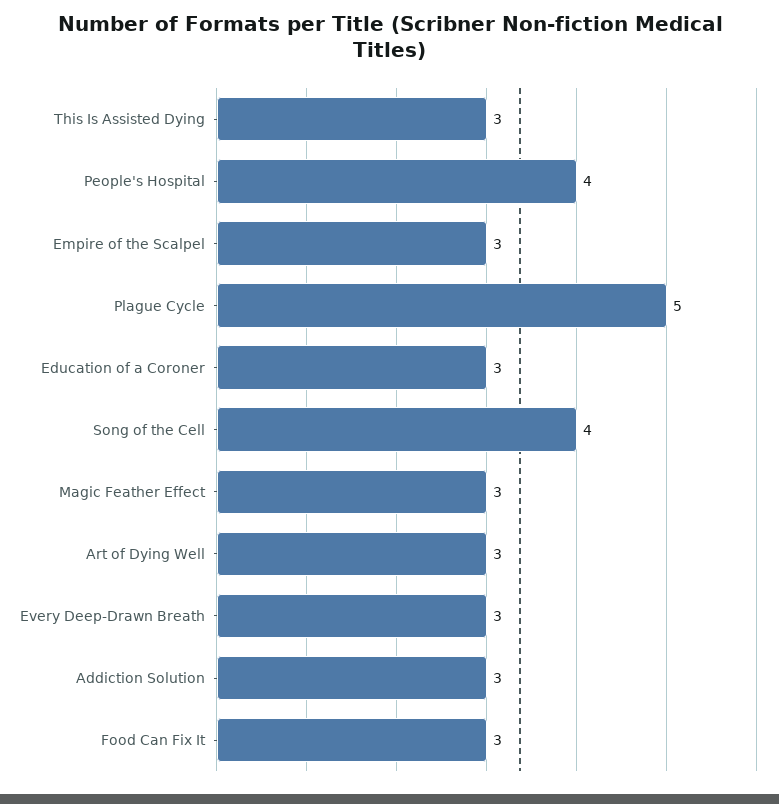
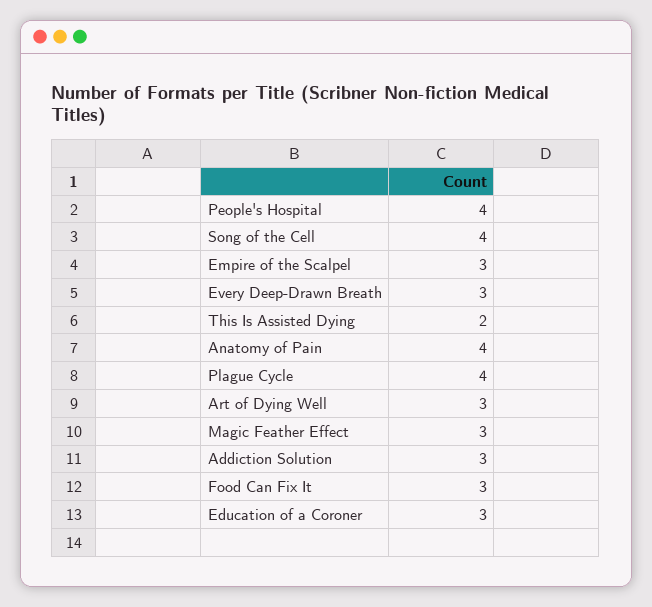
  {
-   "This Is Assisted Dying": 3,
+   "This Is Assisted Dying": 2,
    "People's Hospital": 4,
    "Empire of the Scalpel": 3,
-   "Plague Cycle": 5,
+   "Plague Cycle": 4,
    "Education of a Coroner": 3,
    "Song of the Cell": 4,
    "Magic Feather Effect": 3,
    "Art of Dying Well": 3,
    "Every Deep-Drawn Breath": 3,
    "Addiction Solution": 3,
-   "Food Can Fix It": 3
+   "Food Can Fix It": 3,
+   "Anatomy of Pain": 4
  }

